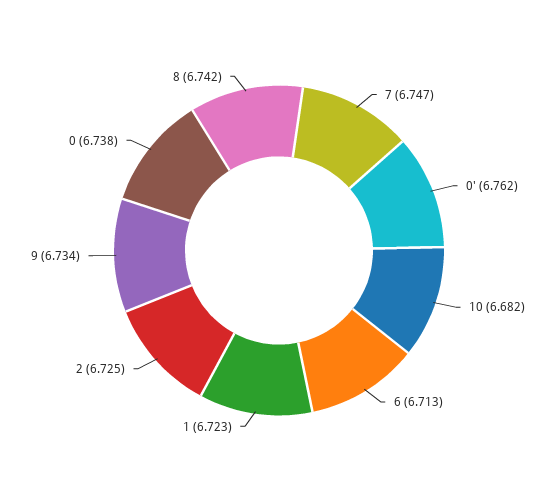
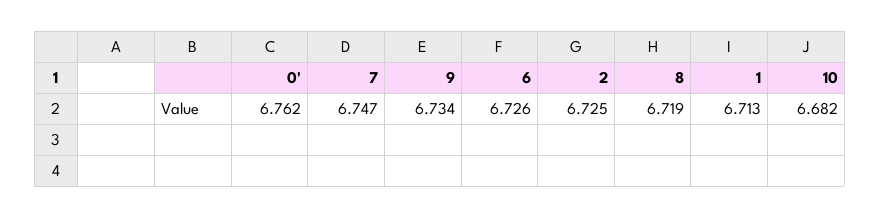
  {
    "7": 6.747,
    "0'": 6.762,
    "10": 6.682,
-   "6": 6.713,
+   "6": 6.726,
-   "1": 6.723,
+   "1": 6.713,
    "2": 6.725,
    "9": 6.734,
-   "0": 6.738,
-   "8": 6.742
+   "8": 6.719
  }

